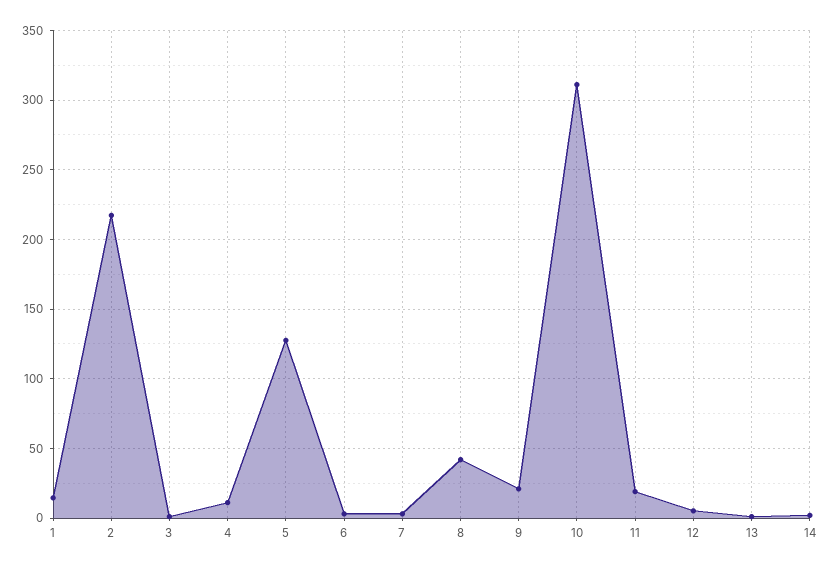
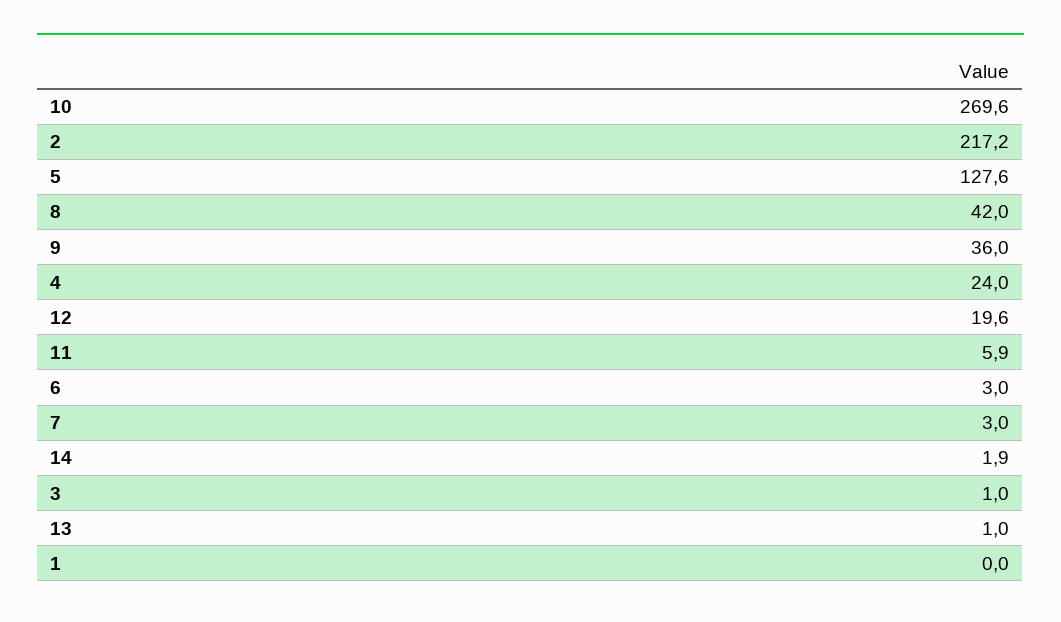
  {
-   "1": 15,
+   "1": 0,
    "2": 217.2,
    "3": 1,
-   "4": 10,
+   "4": 24,
    "5": 127.6,
    "6": 3,
    "7": 3,
    "8": 42,
-   "9": 20,
+   "9": 36,
-   "10": 310,
+   "10": 269.6,
-   "11": 20,
+   "11": 5.9,
-   "12": 5,
+   "12": 19.6,
    "13": 1,
    "14": 1.9
  }

